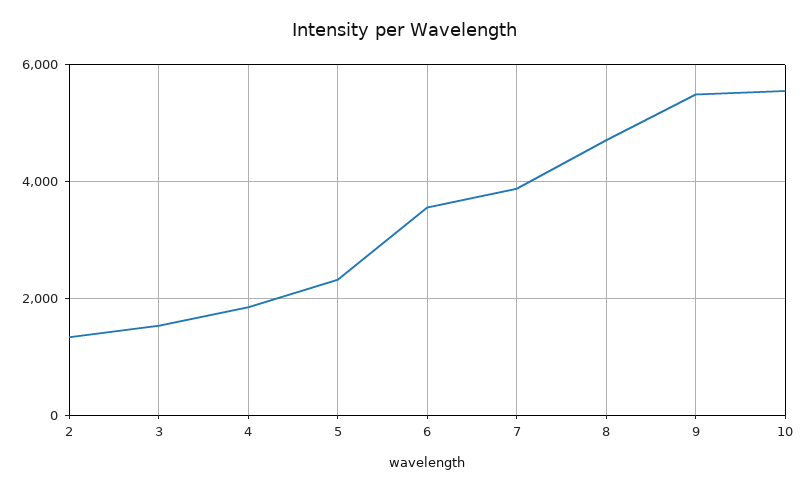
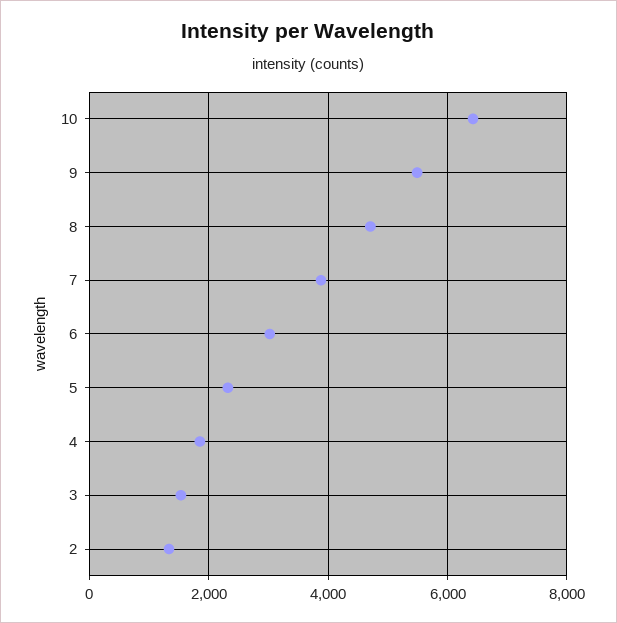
  {
    "2": 1400,
    "3": 1600,
    "4": 1800,
    "5": 2400,
-   "6": 3600,
+   "6": 3000,
    "7": 3800,
    "8": 4800,
    "9": 5400,
-   "10": 5600
+   "10": 6400
  }

